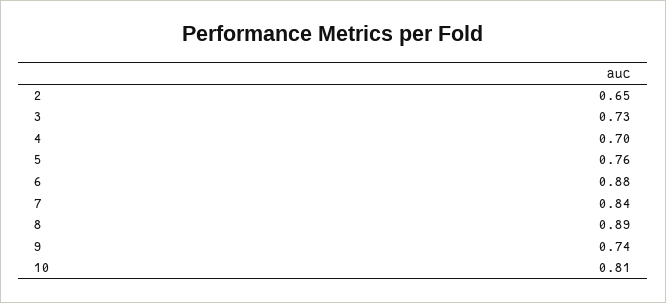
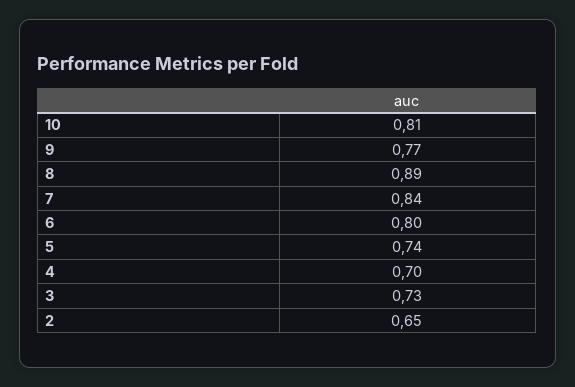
  {
    "2": 0.65,
    "3": 0.73,
    "4": 0.7,
-   "5": 0.76,
+   "5": 0.74,
-   "6": 0.88,
+   "6": 0.8,
    "7": 0.84,
    "8": 0.89,
-   "9": 0.74,
+   "9": 0.77,
    "10": 0.81
  }

